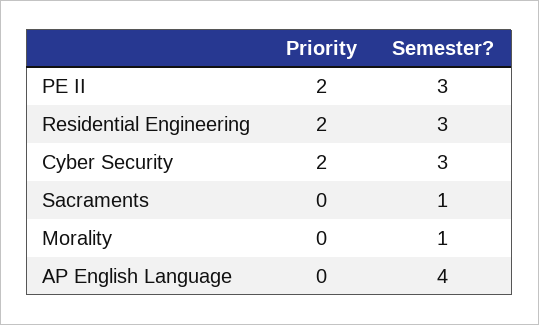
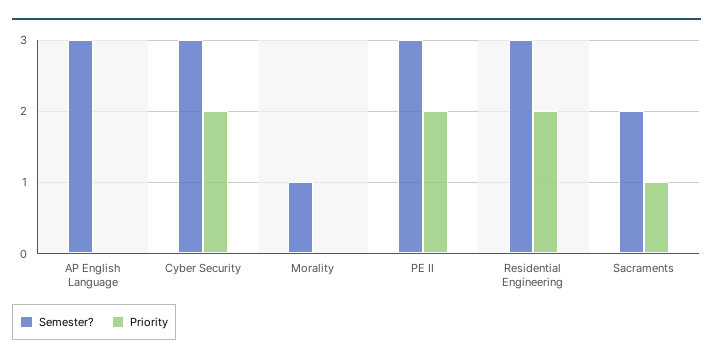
  {
    "Priority": {
      "PE II": 2,
      "Residential Engineering": 2,
      "Cyber Security": 2,
-     "Sacraments": 0,
+     "Sacraments": 1,
      "Morality": 0,
      "AP English Language": 0
    },
    "Semester?": {
      "PE II": 3,
      "Residential Engineering": 3,
      "Cyber Security": 3,
-     "Sacraments": 1,
+     "Sacraments": 2,
      "Morality": 1,
-     "AP English Language": 4
+     "AP English Language": 3
    }
  }

